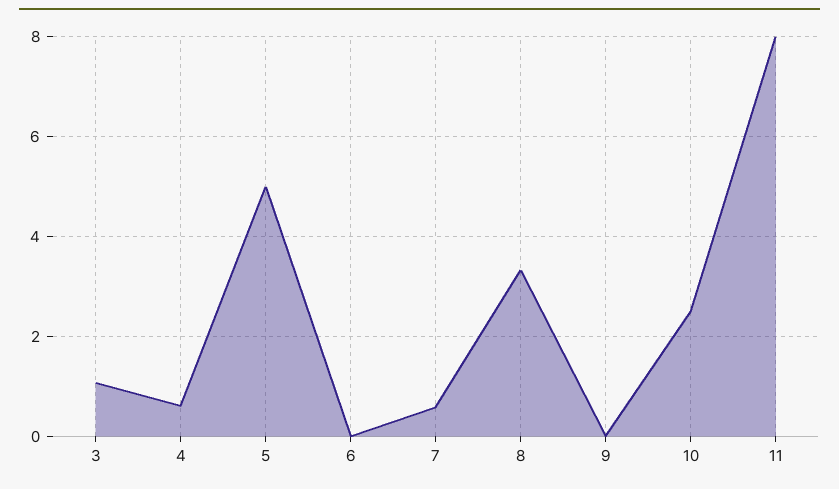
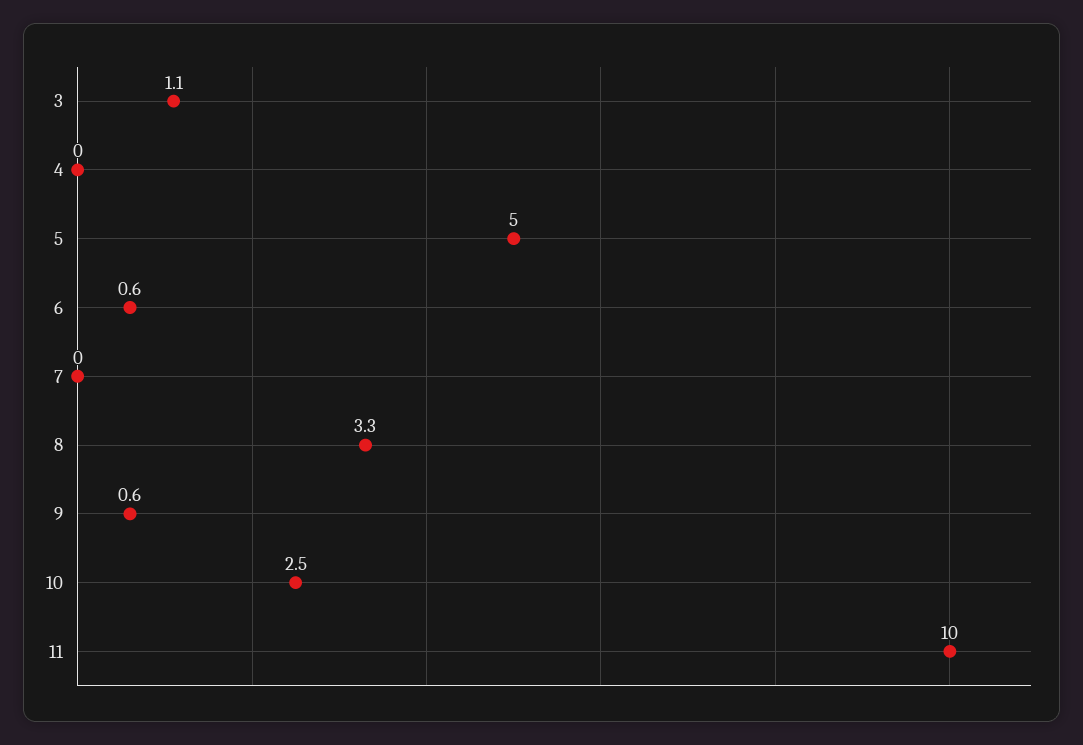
  {
    "3": 1.1,
-   "4": 0.6,
+   "4": 0,
    "5": 5,
-   "6": 0,
+   "6": 0.6,
-   "7": 0.6,
+   "7": 0,
    "8": 3.3,
-   "9": 0,
+   "9": 0.6,
    "10": 2.5,
-   "11": 8
+   "11": 10
  }

